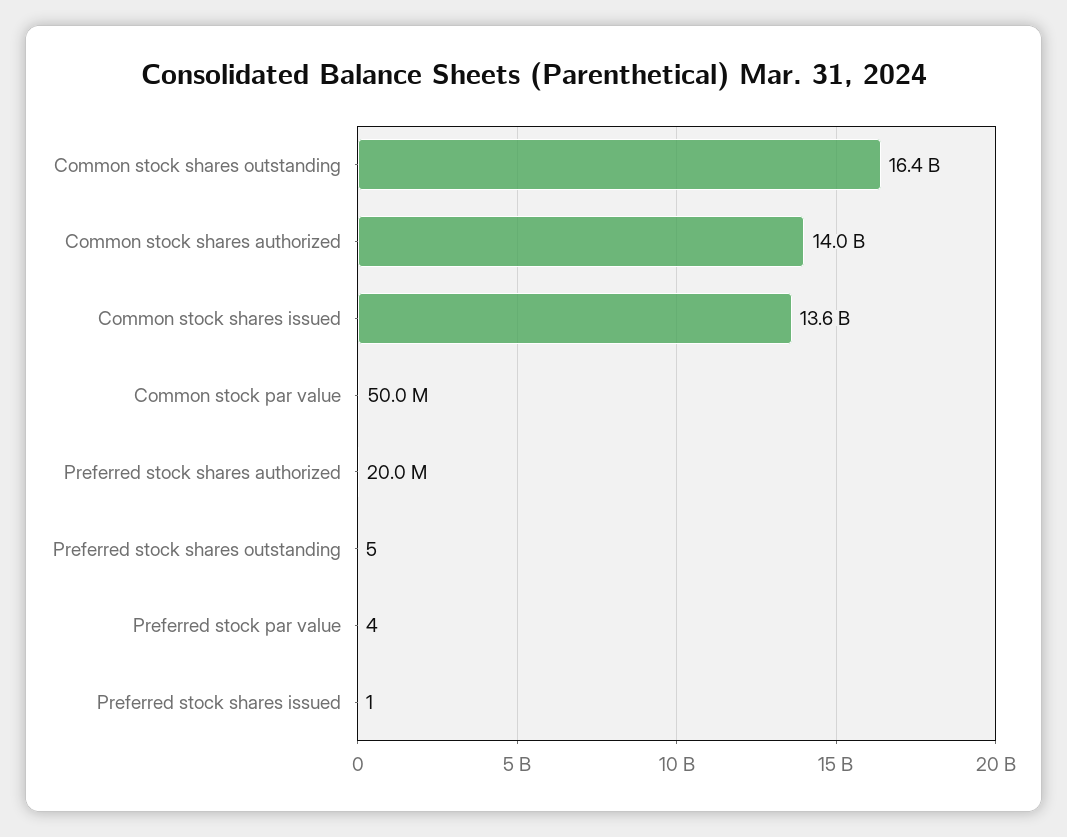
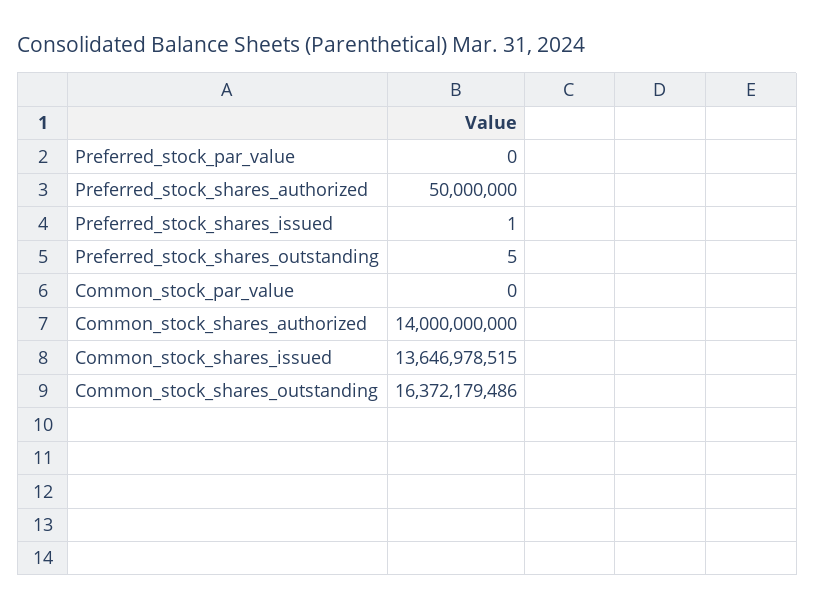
  {
    "Common stock shares outstanding": 16372179486,
    "Common stock shares authorized": 14000000000,
    "Common stock shares issued": 13646978515,
-   "Common stock par value": 50000000,
+   "Common stock par value": 0,
-   "Preferred stock shares authorized": 20000000,
+   "Preferred stock shares authorized": 50000000,
    "Preferred stock shares outstanding": 5,
-   "Preferred stock par value": 4,
+   "Preferred stock par value": 0,
    "Preferred stock shares issued": 1
  }

